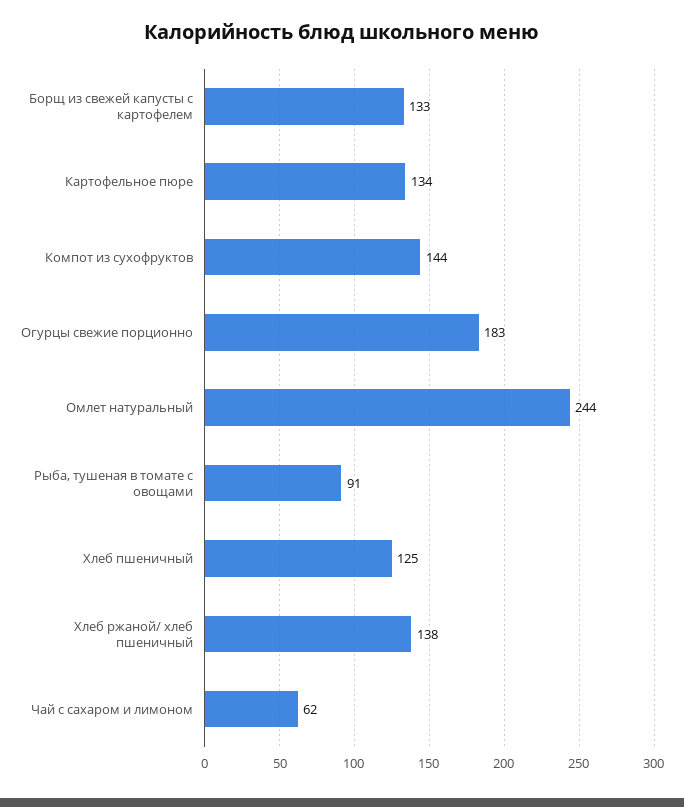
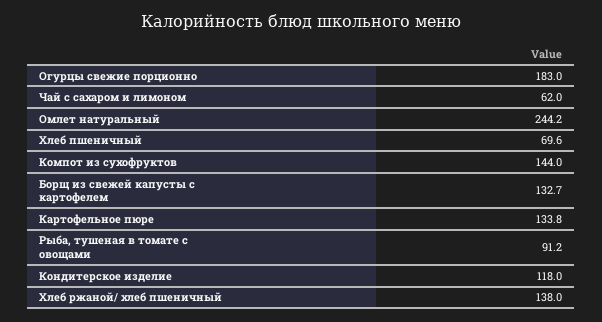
  {
    "Борщ из свежей капусты с картофелем": 132.7,
    "Картофельное пюре": 133.8,
    "Компот из сухофруктов": 144,
    "Огурцы свежие порционно": 183,
    "Омлет натуральный": 244.2,
    "Рыба, тушеная в томате с овощами": 91.2,
-   "Хлеб пшеничный": 125,
+   "Хлеб пшеничный": 69.6,
    "Хлеб ржаной/ хлеб пшеничный": 138,
-   "Чай с сахаром и лимоном": 62
+   "Чай с сахаром и лимоном": 62,
+   "Кондитерское изделие": 118
  }

